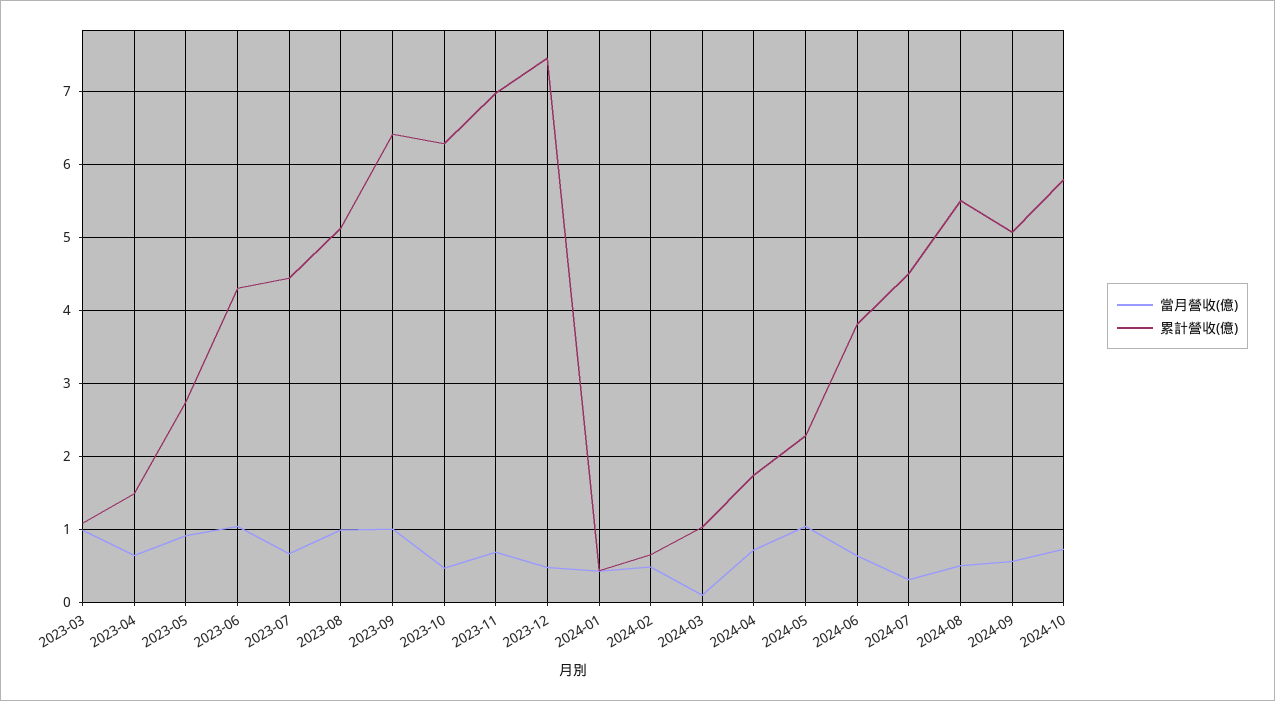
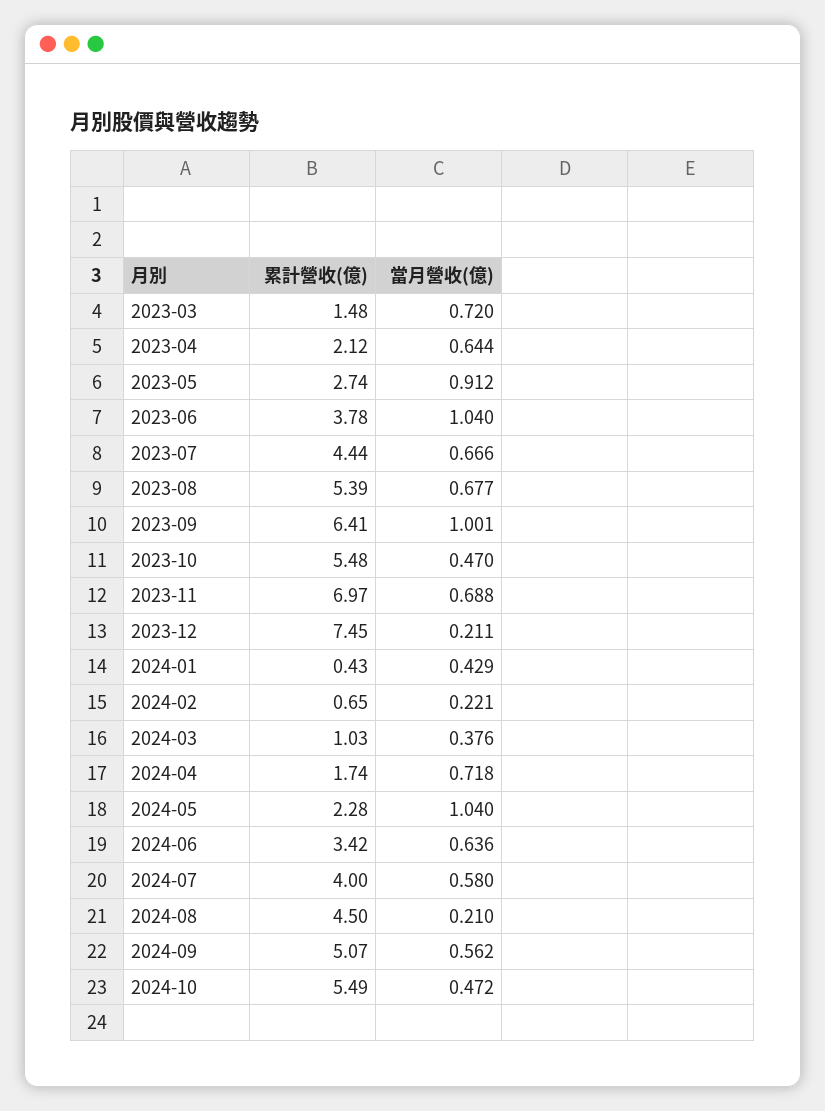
  {
    "當月營收(億)": {
-     "2023-03": 1,
+     "2023-03": 0.72,
      "2023-04": 0.644,
      "2023-05": 0.912,
      "2023-06": 1.04,
      "2023-07": 0.666,
-     "2023-08": 1,
+     "2023-08": 0.677,
      "2023-09": 1.001,
      "2023-10": 0.47,
      "2023-11": 0.688,
-     "2023-12": 0.5,
+     "2023-12": 0.211,
      "2024-01": 0.429,
-     "2024-02": 0.5,
+     "2024-02": 0.221,
-     "2024-03": 0.1,
+     "2024-03": 0.376,
      "2024-04": 0.718,
      "2024-05": 1.04,
      "2024-06": 0.636,
-     "2024-07": 0.3,
+     "2024-07": 0.58,
-     "2024-08": 0.5,
+     "2024-08": 0.21,
      "2024-09": 0.562,
-     "2024-10": 0.7
+     "2024-10": 0.472
    },
    "累計營收(億)": {
-     "2023-03": 1.1,
+     "2023-03": 1.48,
-     "2023-04": 1.5,
+     "2023-04": 2.12,
      "2023-05": 2.74,
-     "2023-06": 4.3,
+     "2023-06": 3.78,
      "2023-07": 4.44,
-     "2023-08": 5.1,
+     "2023-08": 5.39,
      "2023-09": 6.41,
-     "2023-10": 6.3,
+     "2023-10": 5.48,
      "2023-11": 6.97,
      "2023-12": 7.45,
      "2024-01": 0.43,
      "2024-02": 0.65,
      "2024-03": 1.03,
      "2024-04": 1.74,
      "2024-05": 2.28,
-     "2024-06": 3.8,
+     "2024-06": 3.42,
-     "2024-07": 4.5,
+     "2024-07": 4,
-     "2024-08": 5.5,
+     "2024-08": 4.5,
      "2024-09": 5.07,
-     "2024-10": 5.8
+     "2024-10": 5.49
    }
  }

